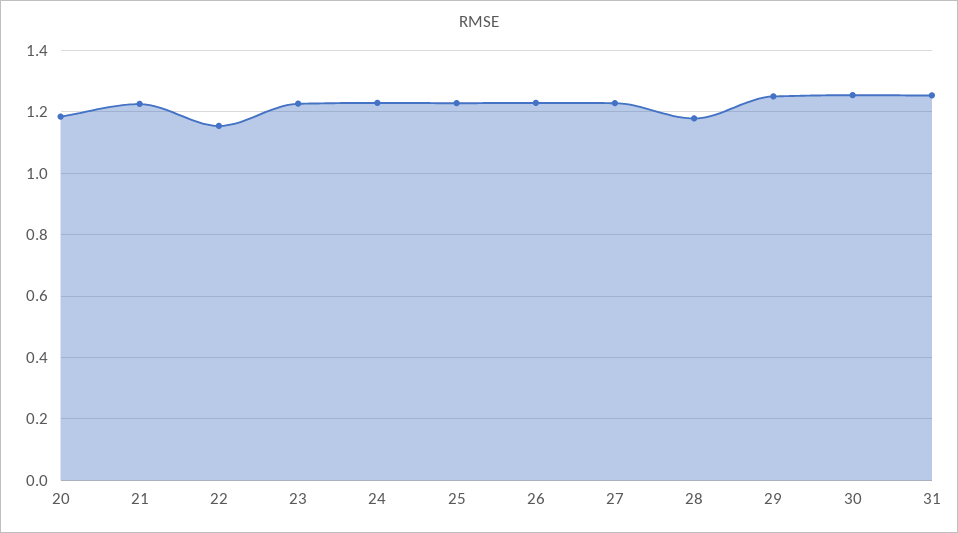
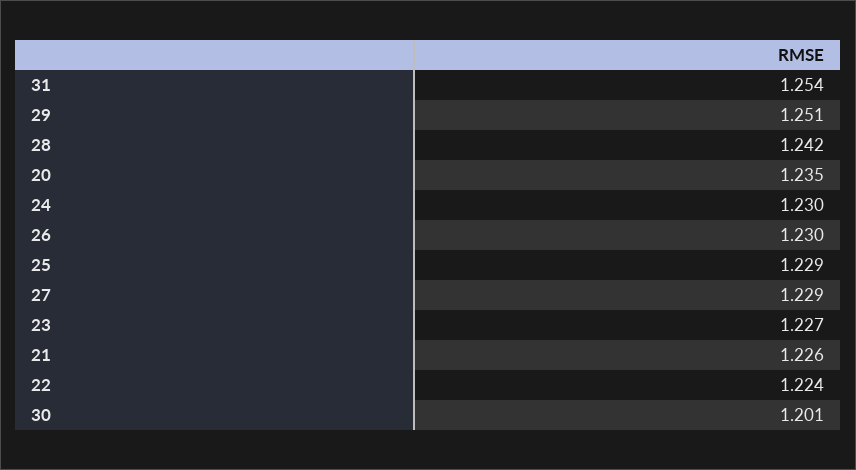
  {
-   "20": 1.18,
+   "20": 1.235,
    "21": 1.226,
-   "22": 1.16,
+   "22": 1.224,
    "23": 1.227,
    "24": 1.23,
    "25": 1.229,
    "26": 1.23,
    "27": 1.229,
-   "28": 1.18,
+   "28": 1.242,
    "29": 1.251,
-   "30": 1.26,
+   "30": 1.201,
    "31": 1.254
  }

